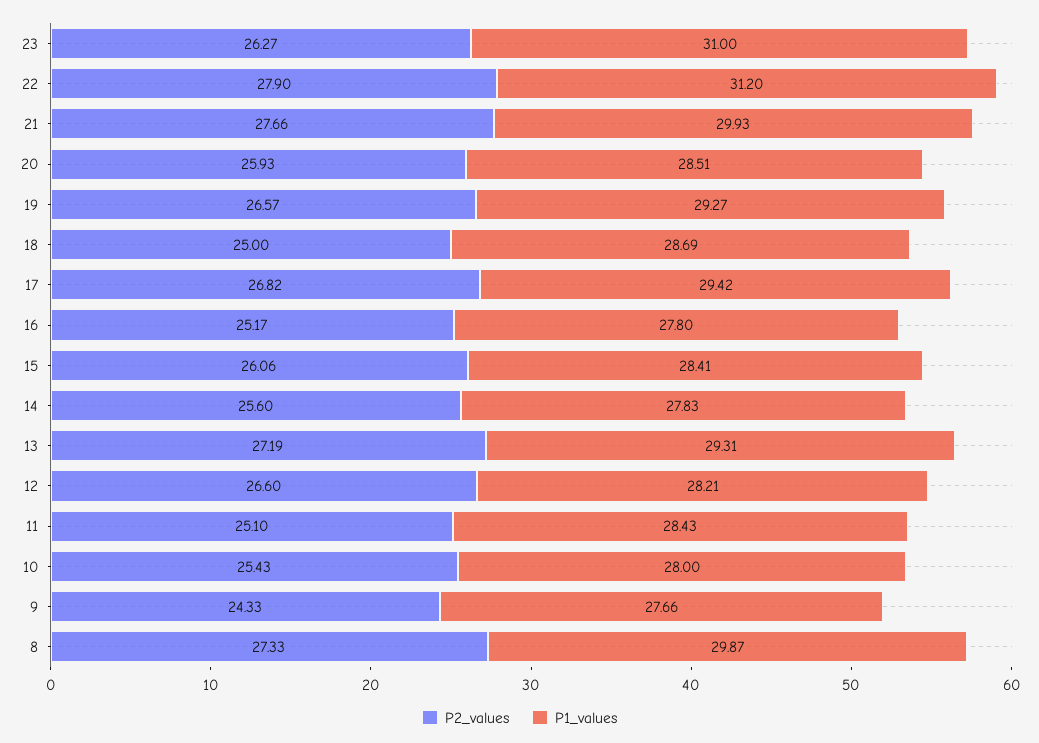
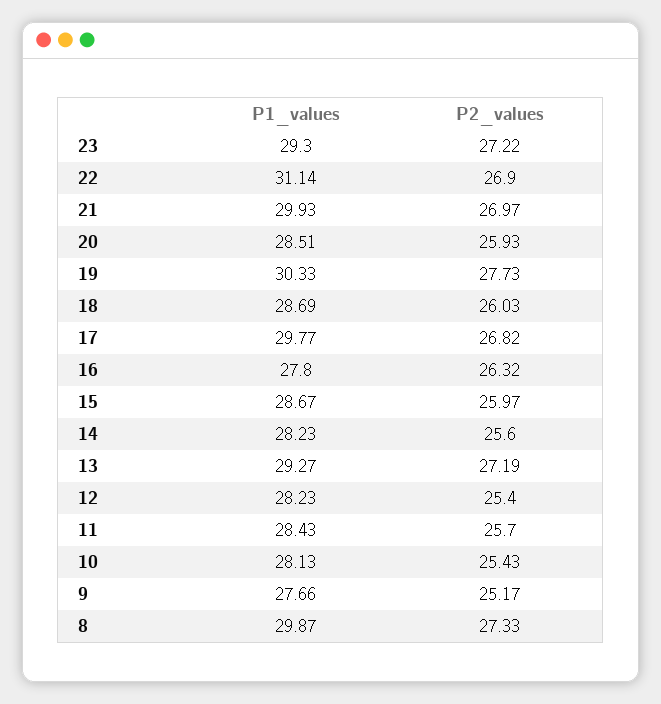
  {
    "P2_values": {
-     "23": 26.27,
+     "23": 27.22,
-     "22": 27.9,
+     "22": 26.9,
-     "21": 27.66,
+     "21": 26.97,
      "20": 25.93,
-     "19": 26.57,
+     "19": 27.73,
-     "18": 25,
+     "18": 26.03,
      "17": 26.82,
-     "16": 25.17,
+     "16": 26.32,
-     "15": 26.06,
+     "15": 25.97,
      "14": 25.6,
      "13": 27.19,
-     "12": 26.6,
+     "12": 25.4,
-     "11": 25.1,
+     "11": 25.7,
      "10": 25.43,
-     "9": 24.33,
+     "9": 25.17,
      "8": 27.33
    },
    "P1_values": {
-     "23": 31,
+     "23": 29.3,
-     "22": 31.2,
+     "22": 31.14,
      "21": 29.93,
      "20": 28.51,
-     "19": 29.27,
+     "19": 30.33,
      "18": 28.69,
-     "17": 29.42,
+     "17": 29.77,
      "16": 27.8,
-     "15": 28.41,
+     "15": 28.67,
-     "14": 27.83,
+     "14": 28.23,
-     "13": 29.31,
+     "13": 29.27,
-     "12": 28.21,
+     "12": 28.23,
      "11": 28.43,
-     "10": 28,
+     "10": 28.13,
      "9": 27.66,
      "8": 29.87
    }
  }

